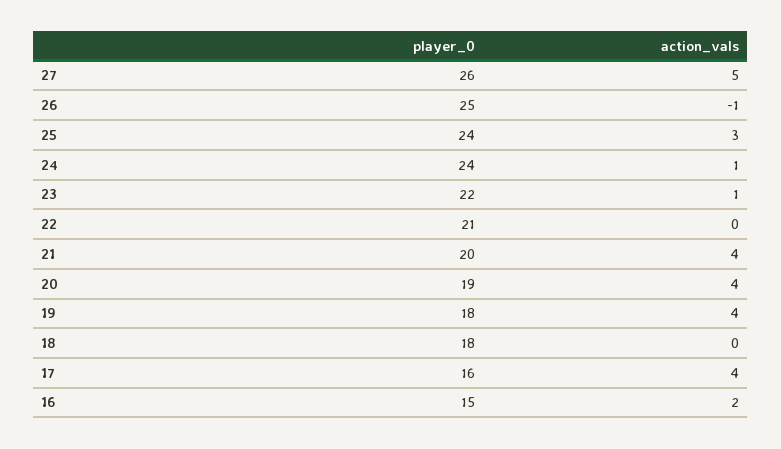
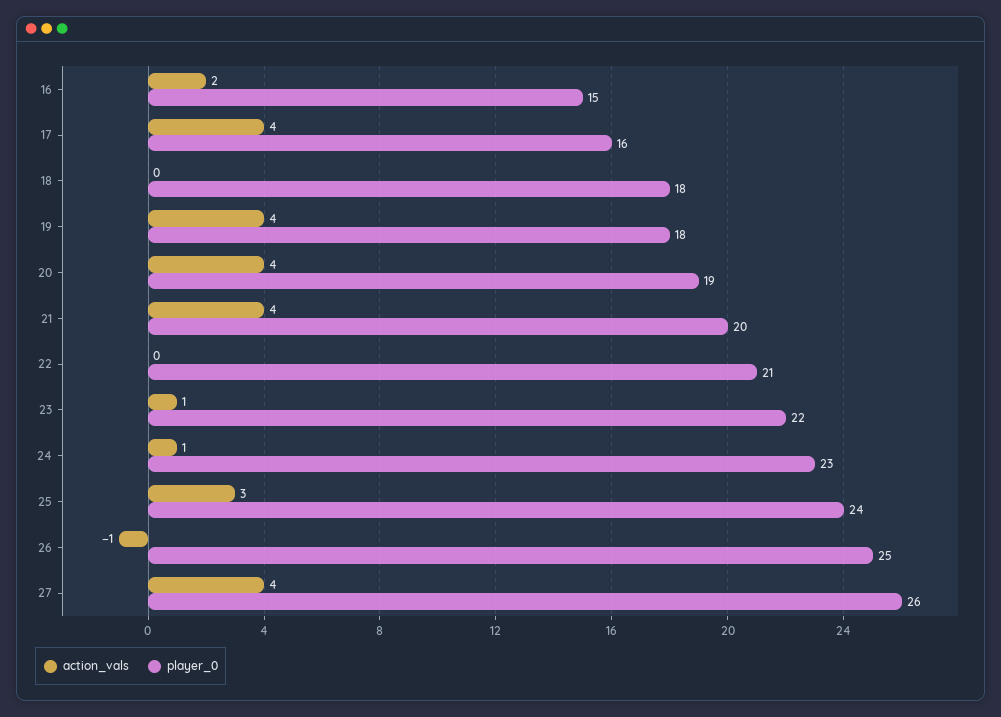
  {
    "player_0": {
      "27": 26,
      "26": 25,
      "25": 24,
-     "24": 24,
+     "24": 23,
      "23": 22,
      "22": 21,
      "21": 20,
      "20": 19,
      "19": 18,
      "18": 18,
      "17": 16,
      "16": 15
    },
    "action_vals": {
-     "27": 5,
+     "27": 4,
      "26": -1,
      "25": 3,
      "24": 1,
      "23": 1,
      "22": 0,
      "21": 4,
      "20": 4,
      "19": 4,
      "18": 0,
      "17": 4,
      "16": 2
    }
  }

